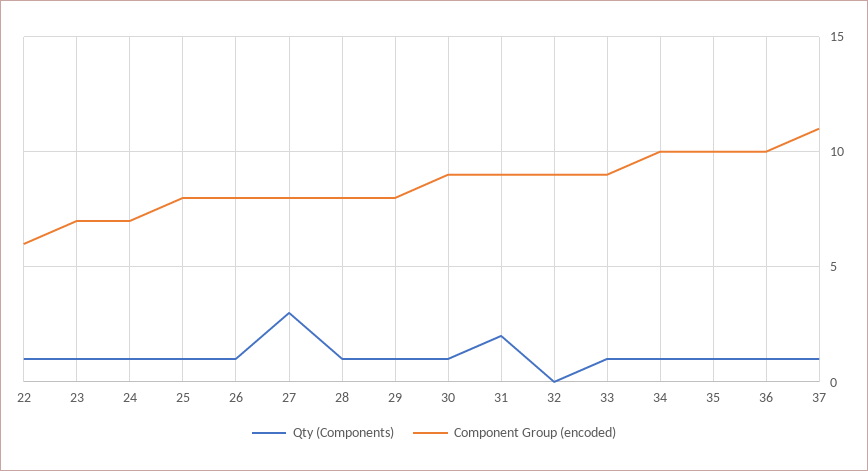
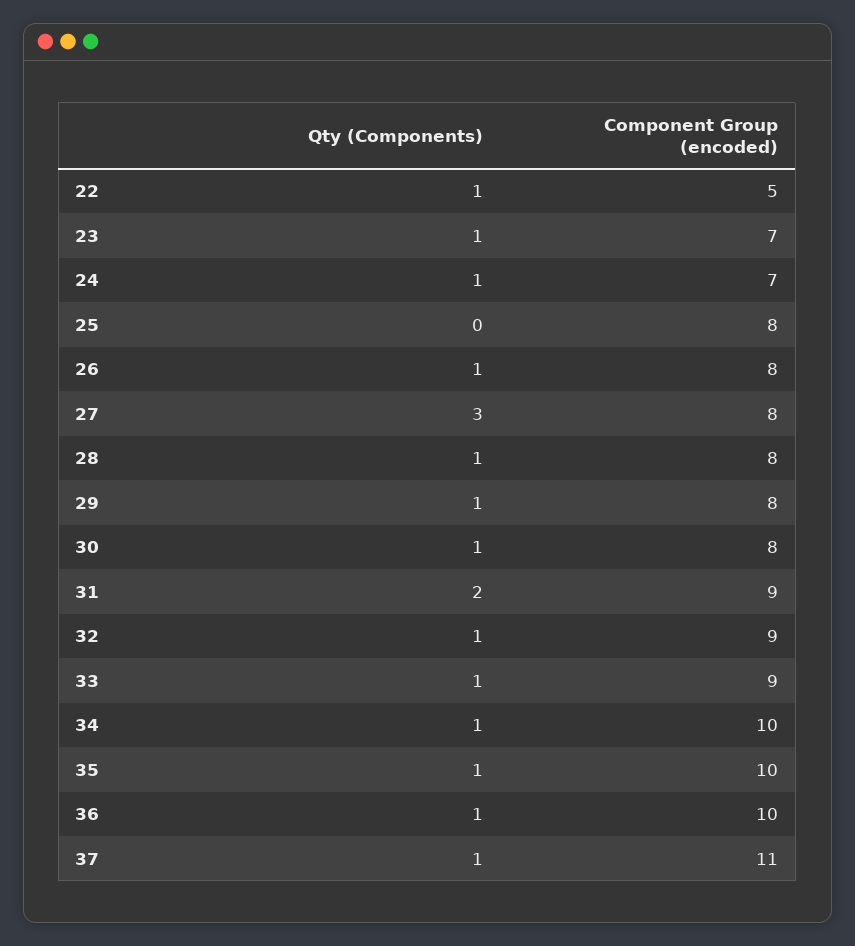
  {
    "Qty (Components)": {
      "22": 1,
      "23": 1,
      "24": 1,
-     "25": 1,
+     "25": 0,
      "26": 1,
      "27": 3,
      "28": 1,
      "29": 1,
      "30": 1,
      "31": 2,
-     "32": 0,
+     "32": 1,
      "33": 1,
      "34": 1,
      "35": 1,
      "36": 1,
      "37": 1
    },
    "Component Group (encoded)": {
-     "22": 6,
+     "22": 5,
      "23": 7,
      "24": 7,
      "25": 8,
      "26": 8,
      "27": 8,
      "28": 8,
      "29": 8,
-     "30": 9,
+     "30": 8,
      "31": 9,
      "32": 9,
      "33": 9,
      "34": 10,
      "35": 10,
      "36": 10,
      "37": 11
    }
  }

